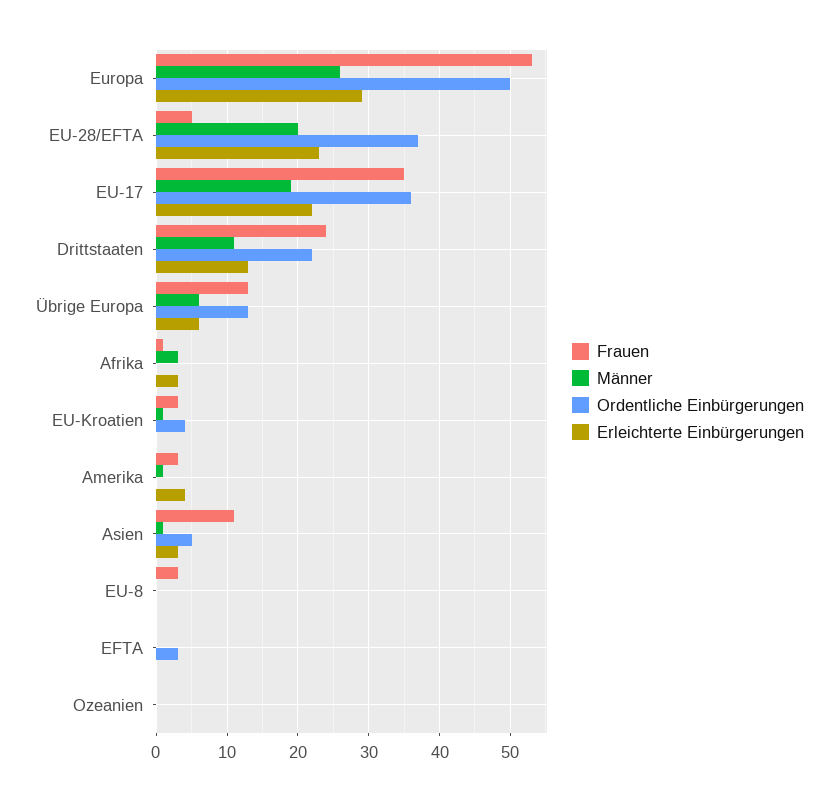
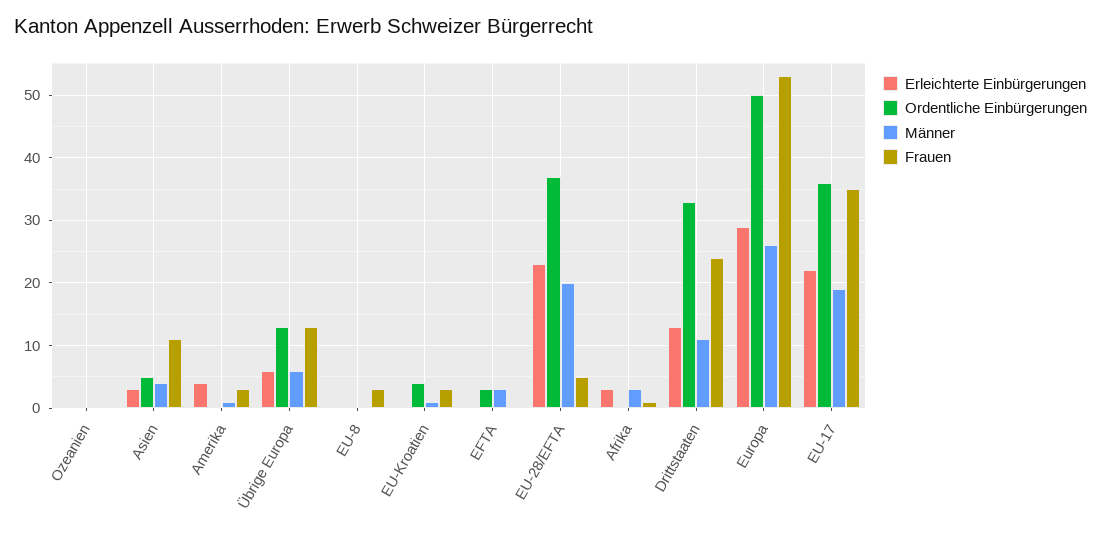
  {
    "Frauen": {
      "Europa": 53,
      "EU-28/EFTA": 5,
      "EU-17": 35,
      "Drittstaaten": 24,
      "Übrige Europa": 13,
      "Afrika": 1,
      "EU-Kroatien": 3,
      "Amerika": 3,
      "Asien": 11,
      "EU-8": 3,
      "EFTA": 0,
      "Ozeanien": 0
    },
    "Männer": {
      "Europa": 26,
      "EU-28/EFTA": 20,
      "EU-17": 19,
      "Drittstaaten": 11,
      "Übrige Europa": 6,
      "Afrika": 3,
      "EU-Kroatien": 1,
      "Amerika": 1,
-     "Asien": 1,
+     "Asien": 4,
      "EU-8": 0,
-     "EFTA": 0,
+     "EFTA": 3,
      "Ozeanien": 0
    },
    "Ordentliche Einbürgerungen": {
      "Europa": 50,
      "EU-28/EFTA": 37,
      "EU-17": 36,
-     "Drittstaaten": 22,
+     "Drittstaaten": 33,
      "Übrige Europa": 13,
      "Afrika": 0,
      "EU-Kroatien": 4,
      "Amerika": 0,
      "Asien": 5,
      "EU-8": 0,
      "EFTA": 3,
      "Ozeanien": 0
    },
    "Erleichterte Einbürgerungen": {
      "Europa": 29,
      "EU-28/EFTA": 23,
      "EU-17": 22,
      "Drittstaaten": 13,
      "Übrige Europa": 6,
      "Afrika": 3,
      "EU-Kroatien": 0,
      "Amerika": 4,
      "Asien": 3,
      "EU-8": 0,
      "EFTA": 0,
      "Ozeanien": 0
    }
  }

